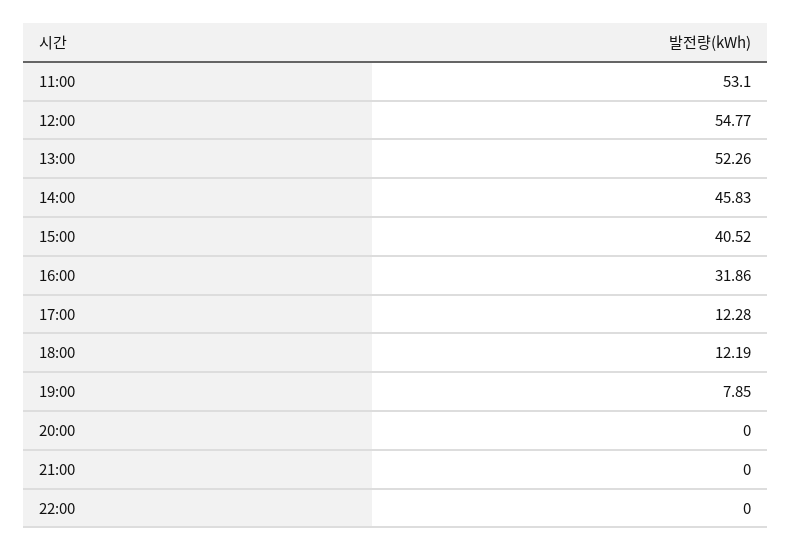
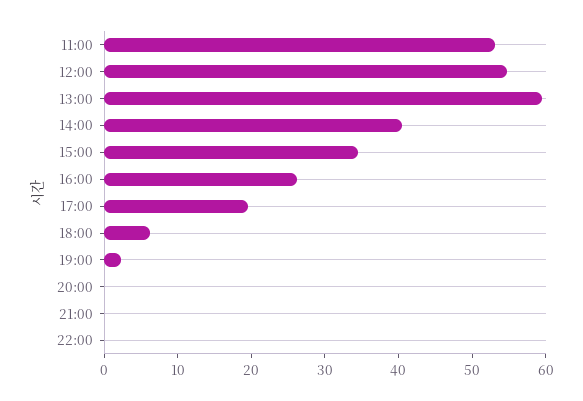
  {
    "11:00": 53.1,
    "12:00": 54.77,
-   "13:00": 52.26,
+   "13:00": 60,
-   "14:00": 45.83,
+   "14:00": 40,
-   "15:00": 40.52,
+   "15:00": 34,
-   "16:00": 31.86,
+   "16:00": 26,
-   "17:00": 12.28,
+   "17:00": 20,
-   "18:00": 12.19,
+   "18:00": 6,
-   "19:00": 7.85,
+   "19:00": 2,
    "20:00": 0,
    "21:00": 0,
    "22:00": 0
  }

